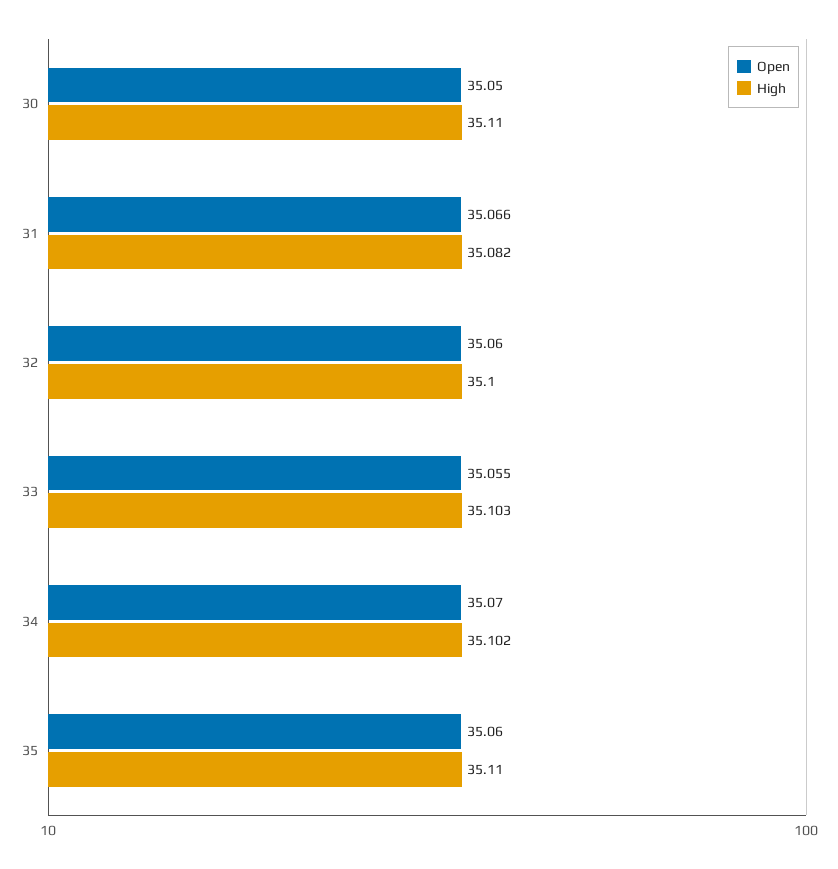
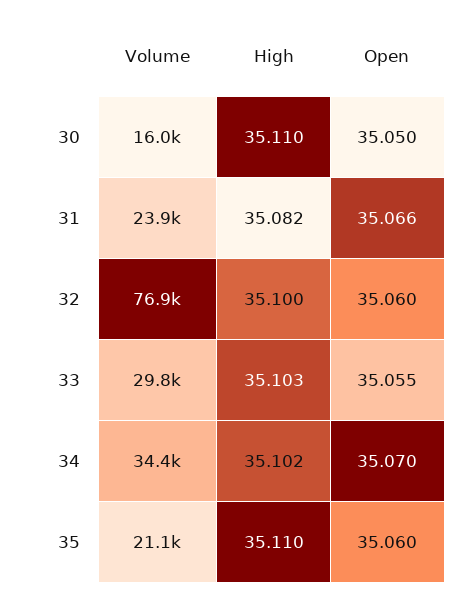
  {
    "Open": {
      "30": 35.05,
      "31": 35.066,
      "32": 35.06,
      "33": 35.055,
      "34": 35.07,
      "35": 35.06
    },
    "High": {
      "30": 35.11,
      "31": 35.082,
      "32": 35.1,
      "33": 35.103,
      "34": 35.102,
      "35": 35.11
-   }
+   },
+   "Volume": {
+     "30": 16000,
+     "31": 23900,
+     "32": 76900,
+     "33": 29800,
+     "34": 34400,
+     "35": 21100
+   }
  }

